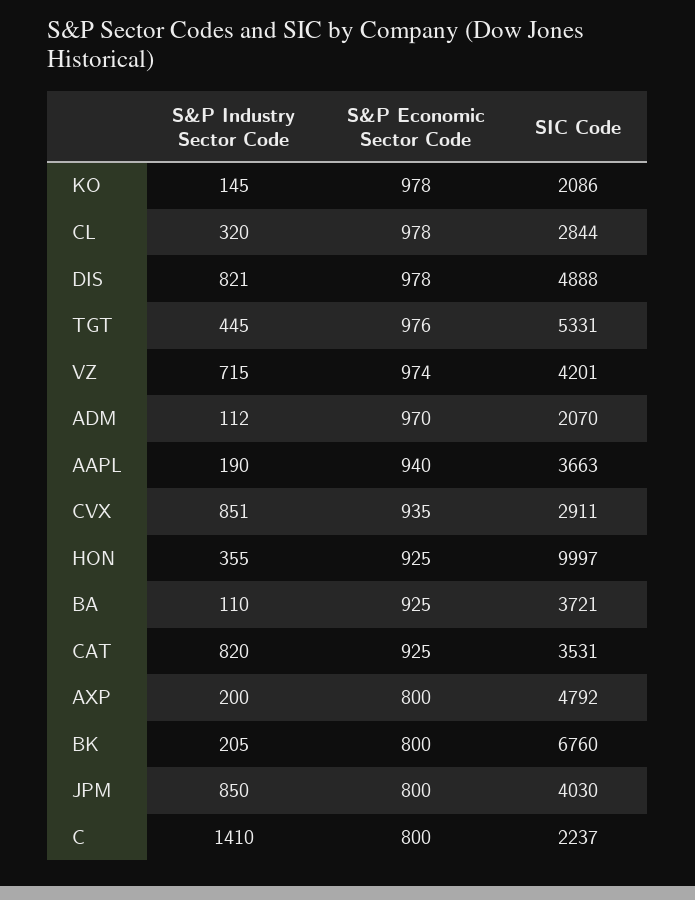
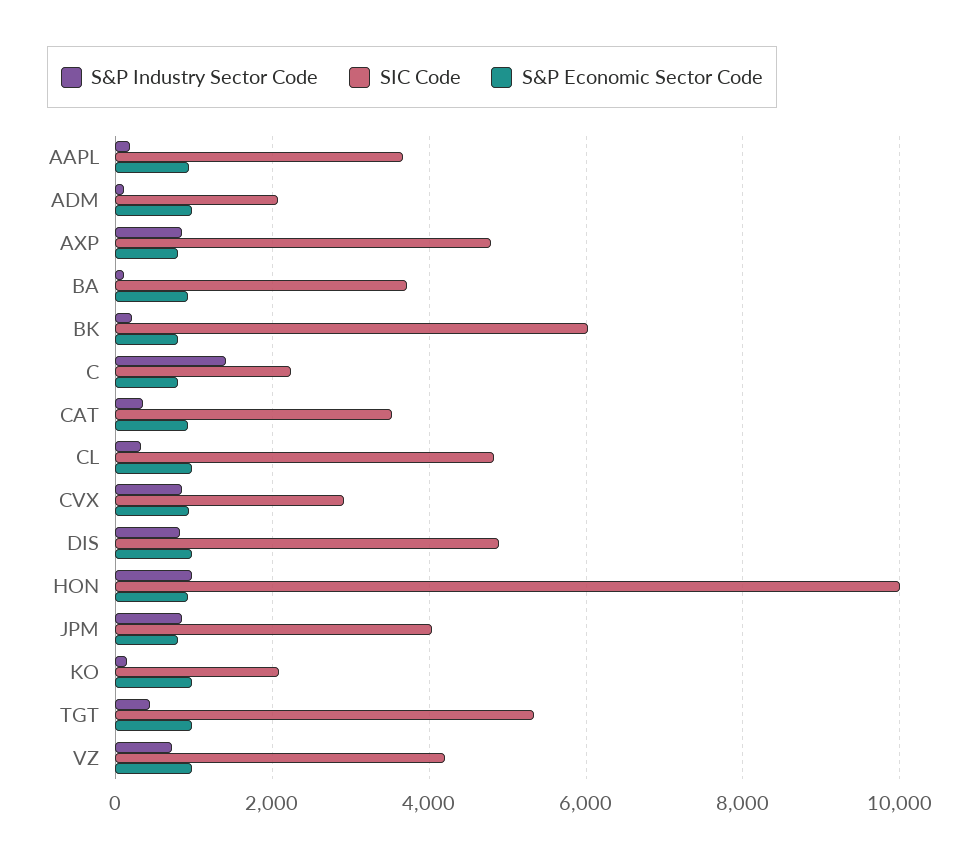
  {
    "S&P Industry Sector Code": {
      "KO": 145,
      "CL": 320,
      "DIS": 821,
      "TGT": 445,
      "VZ": 715,
      "ADM": 112,
      "AAPL": 190,
      "CVX": 851,
-     "HON": 355,
+     "HON": 1000,
      "BA": 110,
-     "CAT": 820,
+     "CAT": 400,
-     "AXP": 200,
+     "AXP": 800,
      "BK": 205,
      "JPM": 850,
      "C": 1410
    },
    "S&P Economic Sector Code": {
      "KO": 978,
      "CL": 978,
      "DIS": 978,
      "TGT": 976,
      "VZ": 974,
      "ADM": 970,
      "AAPL": 940,
      "CVX": 935,
      "HON": 925,
      "BA": 925,
      "CAT": 925,
      "AXP": 800,
      "BK": 800,
      "JPM": 800,
      "C": 800
    },
    "SIC Code": {
      "KO": 2086,
-     "CL": 2844,
+     "CL": 4800,
      "DIS": 4888,
      "TGT": 5331,
      "VZ": 4201,
      "ADM": 2070,
      "AAPL": 3663,
      "CVX": 2911,
      "HON": 9997,
      "BA": 3721,
      "CAT": 3531,
      "AXP": 4792,
-     "BK": 6760,
+     "BK": 6000,
      "JPM": 4030,
      "C": 2237
    }
  }

